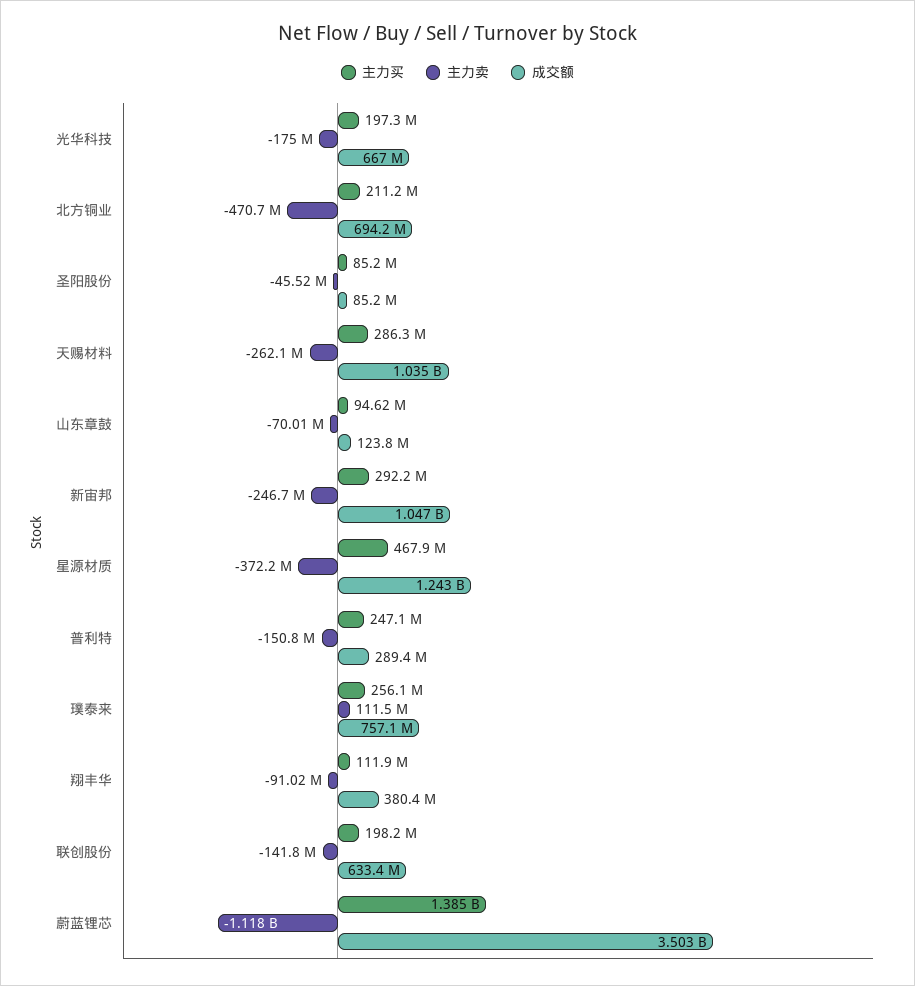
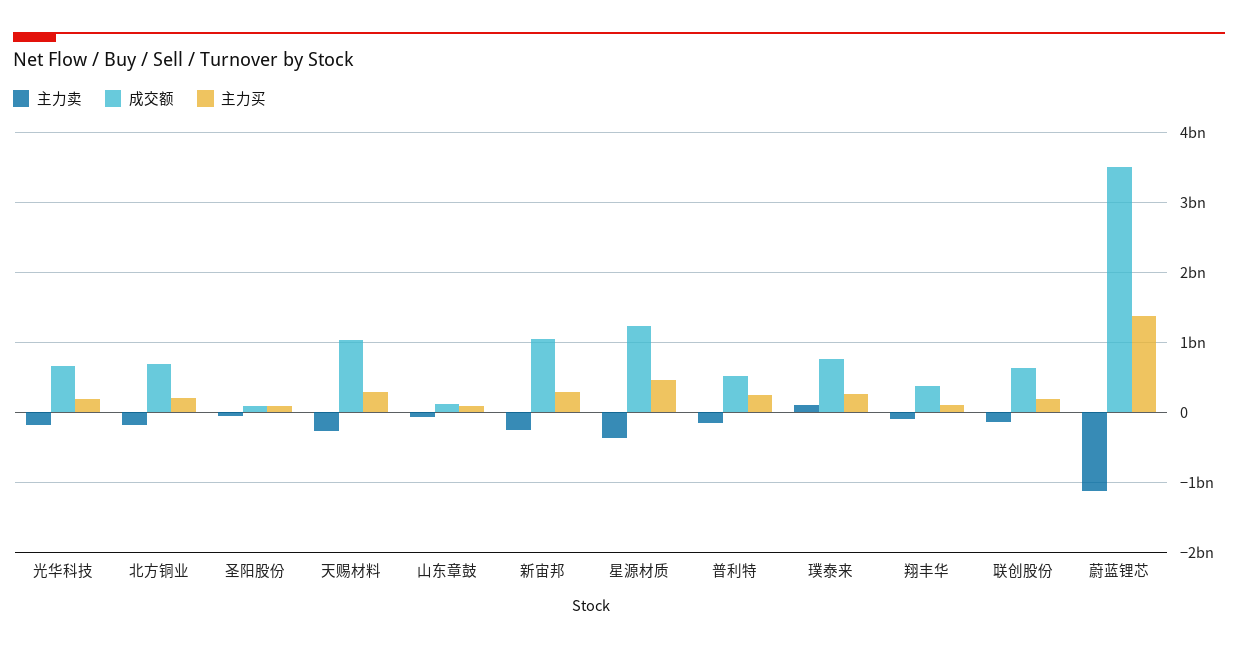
  {
    "主力买": {
      "光华科技": 197300000,
      "北方铜业": 211200000,
      "圣阳股份": 85200000,
      "天赐材料": 286300000,
      "山东章鼓": 94620000,
      "新宙邦": 292200000,
      "星源材质": 467900000,
      "普利特": 247100000,
      "璞泰来": 256100000,
      "翔丰华": 111900000,
      "联创股份": 198200000,
      "蔚蓝锂芯": 1385000000
    },
    "主力卖": {
      "光华科技": -175000000,
-     "北方铜业": -470700000,
+     "北方铜业": -200000000,
      "圣阳股份": -45520000,
      "天赐材料": -262100000,
      "山东章鼓": -70010000,
      "新宙邦": -246700000,
      "星源材质": -372200000,
      "普利特": -150800000,
      "璞泰来": 111500000,
      "翔丰华": -91020000,
      "联创股份": -141800000,
      "蔚蓝锂芯": -1118000000
    },
    "成交额": {
      "光华科技": 667000000,
      "北方铜业": 694200000,
      "圣阳股份": 85200000,
      "天赐材料": 1035000000,
      "山东章鼓": 123800000,
      "新宙邦": 1047000000,
      "星源材质": 1243000000,
-     "普利特": 289400000,
+     "普利特": 500000000,
      "璞泰来": 757100000,
      "翔丰华": 380400000,
      "联创股份": 633400000,
      "蔚蓝锂芯": 3503000000
    }
  }

